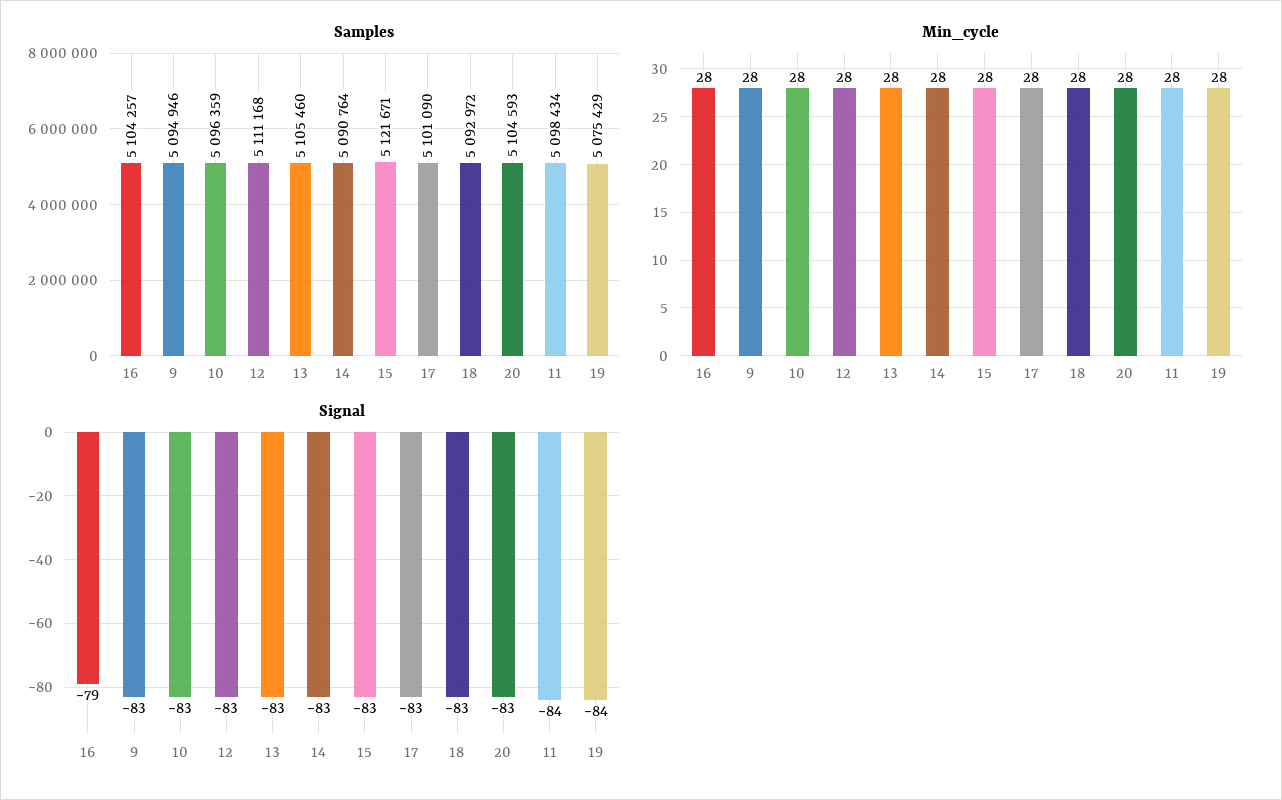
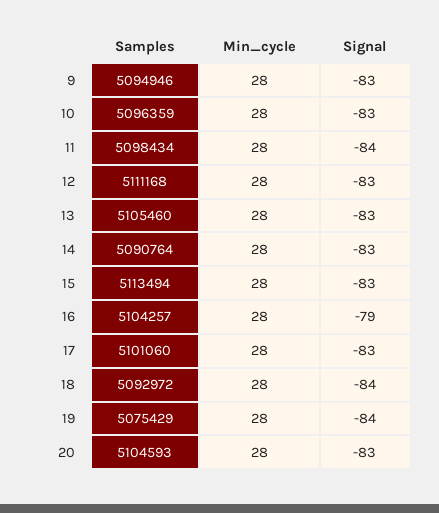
  {
    "Samples": {
      "16": 5104257,
      "9": 5094946,
      "10": 5096359,
      "12": 5111168,
      "13": 5105460,
      "14": 5090764,
-     "15": 5121671,
+     "15": 5113494,
-     "17": 5101090,
+     "17": 5101060,
      "18": 5092972,
      "20": 5104593,
      "11": 5098434,
      "19": 5075429
    },
    "Min_cycle": {
      "16": 28,
      "9": 28,
      "10": 28,
      "12": 28,
      "13": 28,
      "14": 28,
      "15": 28,
      "17": 28,
      "18": 28,
      "20": 28,
      "11": 28,
      "19": 28
    },
    "Signal": {
      "16": -79,
      "9": -83,
      "10": -83,
      "12": -83,
      "13": -83,
      "14": -83,
      "15": -83,
      "17": -83,
-     "18": -83,
+     "18": -84,
      "20": -83,
      "11": -84,
      "19": -84
    }
  }

